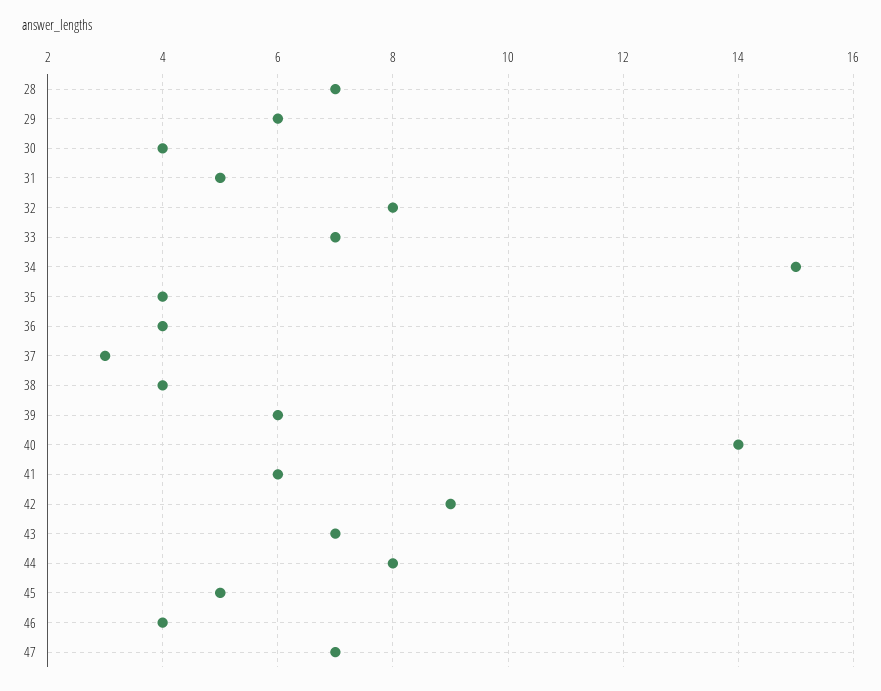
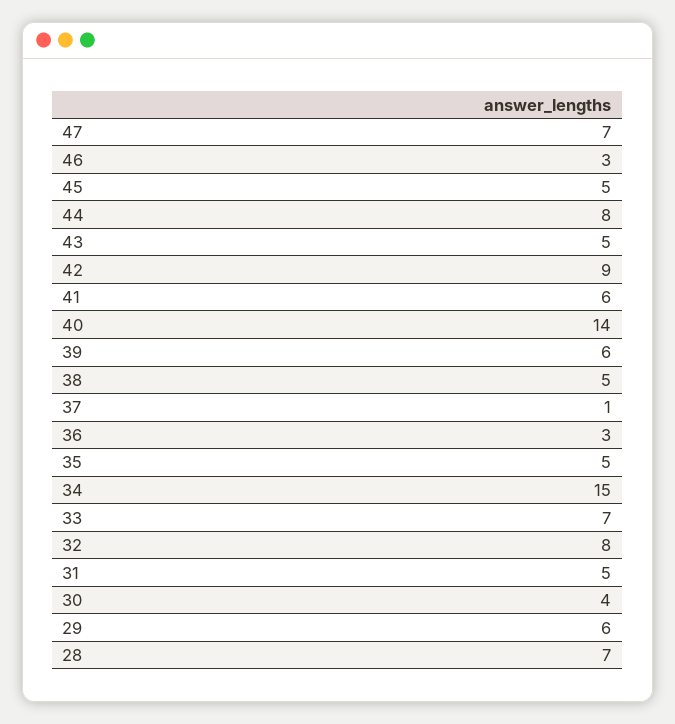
  {
    "28": 7,
    "29": 6,
    "30": 4,
    "31": 5,
    "32": 8,
    "33": 7,
    "34": 15,
-   "35": 4,
+   "35": 5,
-   "36": 4,
+   "36": 3,
-   "37": 3,
+   "37": 1,
-   "38": 4,
+   "38": 5,
    "39": 6,
    "40": 14,
    "41": 6,
    "42": 9,
-   "43": 7,
+   "43": 5,
    "44": 8,
    "45": 5,
-   "46": 4,
+   "46": 3,
    "47": 7
  }

